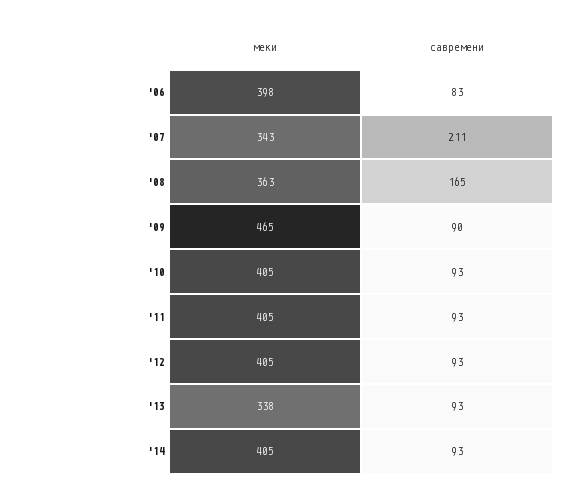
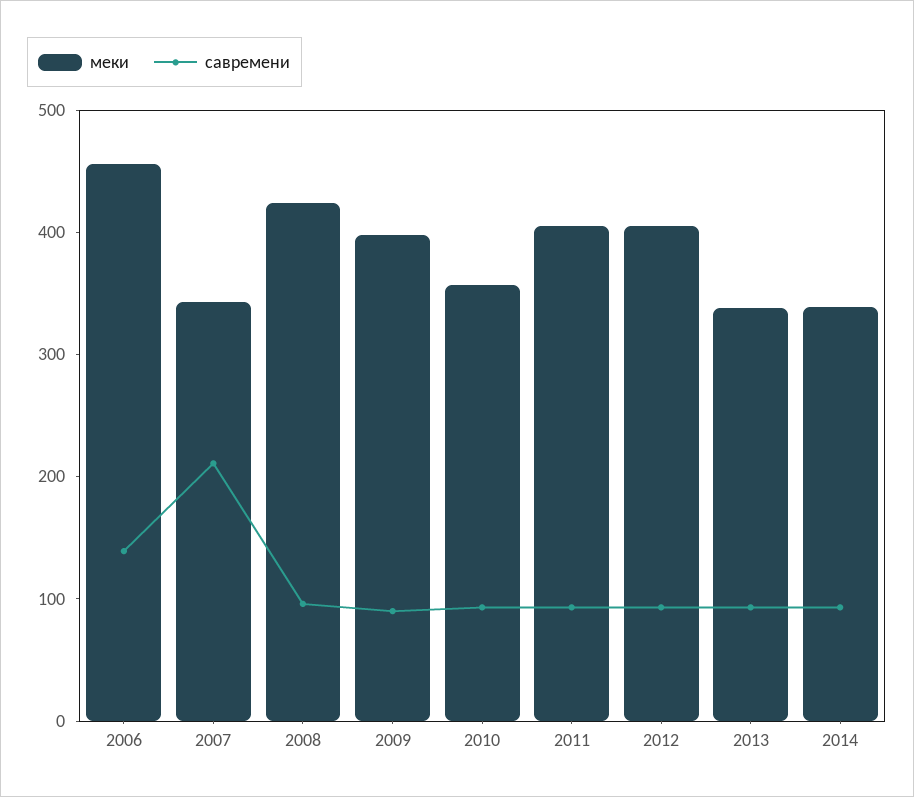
  {
    "меки": {
-     "'06": 398,
+     "'06": 460,
      "'07": 343,
-     "'08": 363,
+     "'08": 420,
-     "'09": 465,
+     "'09": 400,
-     "'10": 405,
+     "'10": 360,
      "'11": 405,
      "'12": 405,
      "'13": 338,
-     "'14": 405
+     "'14": 340
    },
    "савремени": {
-     "'06": 83,
+     "'06": 140,
      "'07": 211,
-     "'08": 165,
+     "'08": 100,
      "'09": 90,
      "'10": 93,
      "'11": 93,
      "'12": 93,
      "'13": 93,
      "'14": 93
    }
  }

